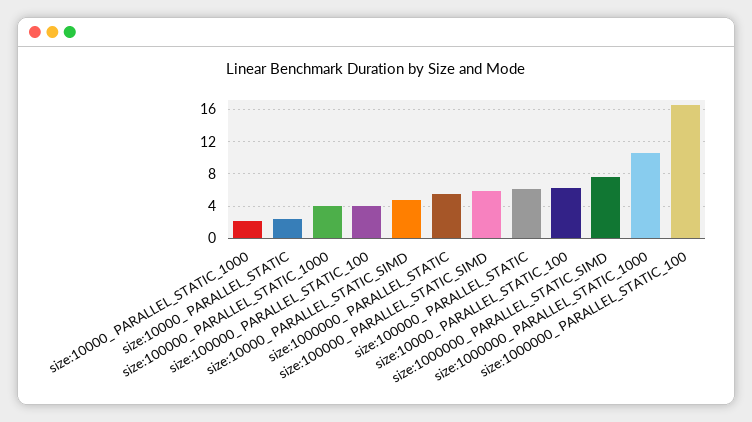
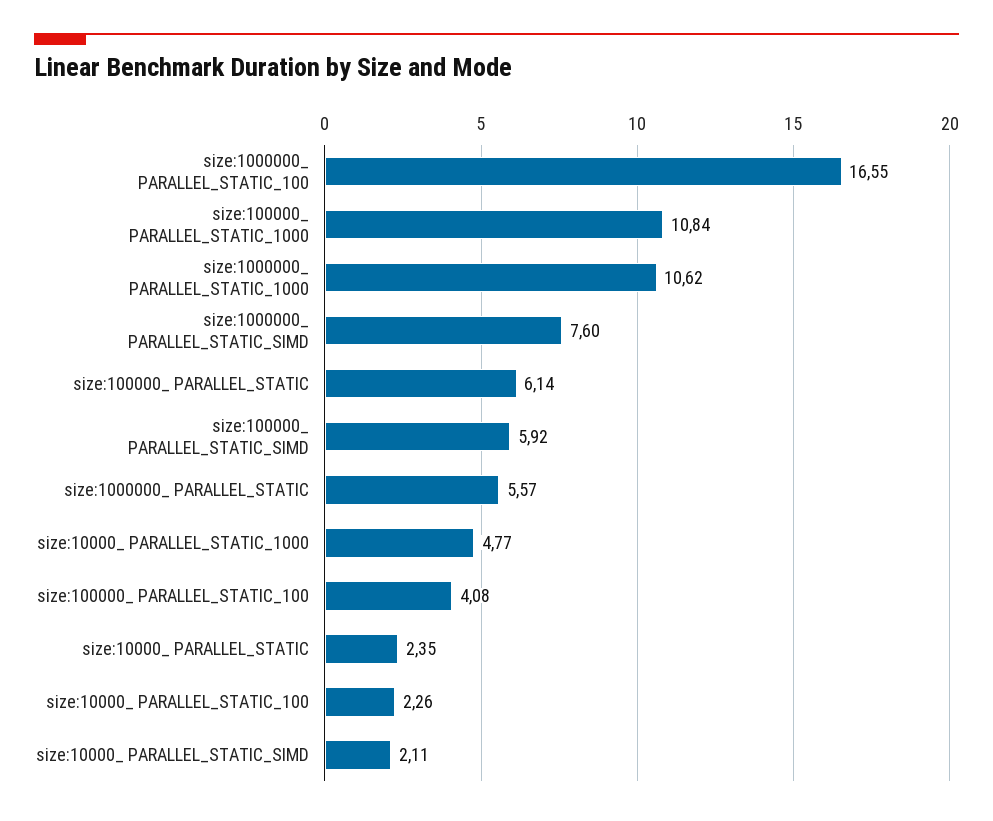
  {
-   "size:10000_ PARALLEL_STATIC_1000": 2,
+   "size:10000_ PARALLEL_STATIC_1000": 4.77,
    "size:10000_ PARALLEL_STATIC": 2.35,
-   "size:100000_ PARALLEL_STATIC_1000": 4,
+   "size:100000_ PARALLEL_STATIC_1000": 10.84,
    "size:100000_ PARALLEL_STATIC_100": 4.08,
-   "size:10000_ PARALLEL_STATIC_SIMD": 5,
+   "size:10000_ PARALLEL_STATIC_SIMD": 2.11,
    "size:1000000_ PARALLEL_STATIC": 5.57,
    "size:100000_ PARALLEL_STATIC_SIMD": 5.92,
    "size:100000_ PARALLEL_STATIC": 6.14,
-   "size:10000_ PARALLEL_STATIC_100": 6,
+   "size:10000_ PARALLEL_STATIC_100": 2.26,
    "size:1000000_ PARALLEL_STATIC_SIMD": 7.6,
    "size:1000000_ PARALLEL_STATIC_1000": 10.62,
    "size:1000000_ PARALLEL_STATIC_100": 16.55
  }

